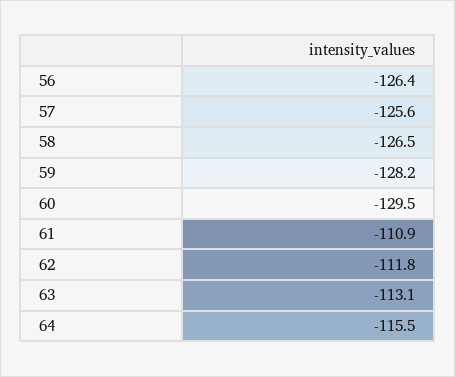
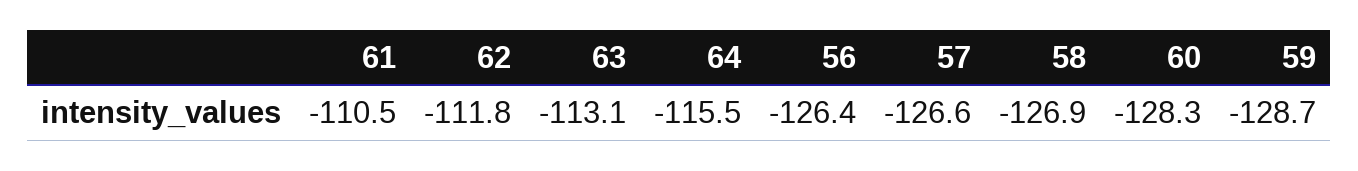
  {
    "56": -126.4,
-   "57": -125.6,
+   "57": -126.6,
-   "58": -126.5,
+   "58": -126.9,
-   "59": -128.2,
+   "59": -128.7,
-   "60": -129.5,
+   "60": -128.3,
-   "61": -110.9,
+   "61": -110.5,
    "62": -111.8,
    "63": -113.1,
    "64": -115.5
  }

